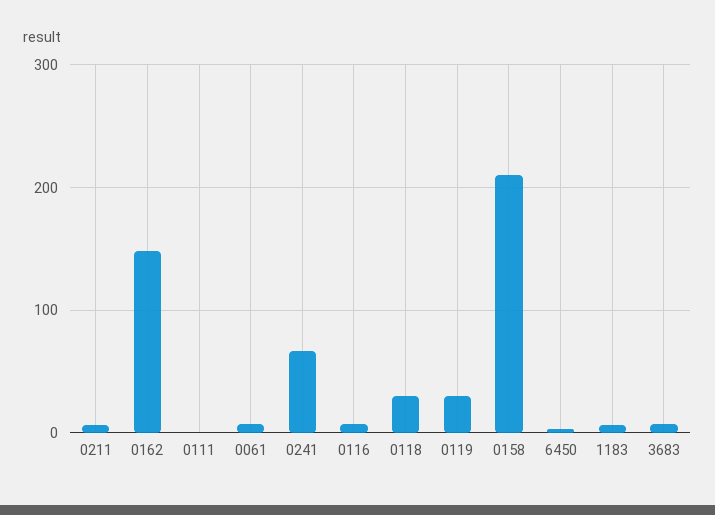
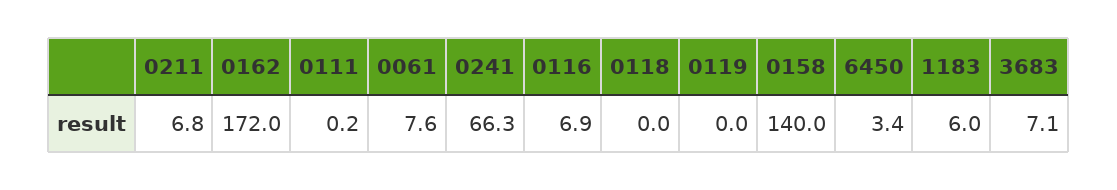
  {
    "0211": 6.8,
-   "0162": 150,
+   "0162": 172,
    "0111": 0.2,
    "0061": 7.6,
    "0241": 66.3,
    "0116": 6.9,
-   "0118": 30,
+   "0118": 0,
-   "0119": 30,
+   "0119": 0,
-   "0158": 210,
+   "0158": 140,
    "6450": 3.4,
    "1183": 6,
    "3683": 7.1
  }

